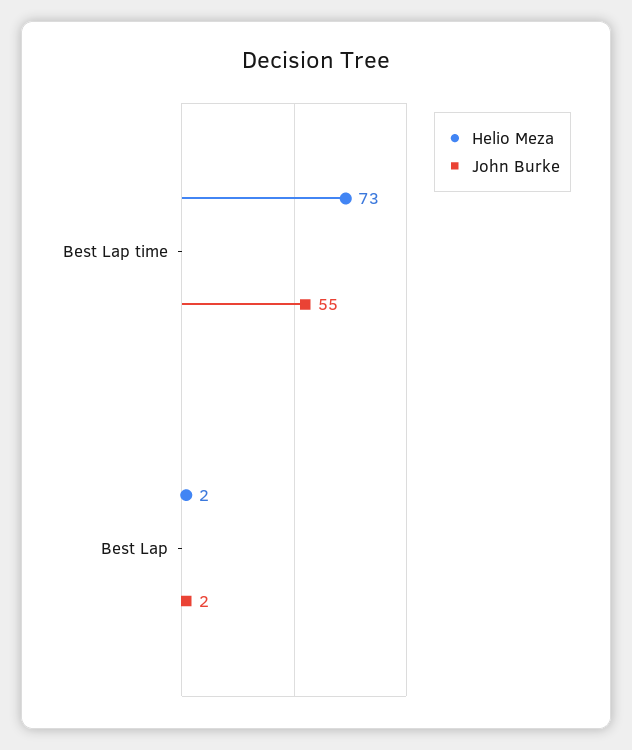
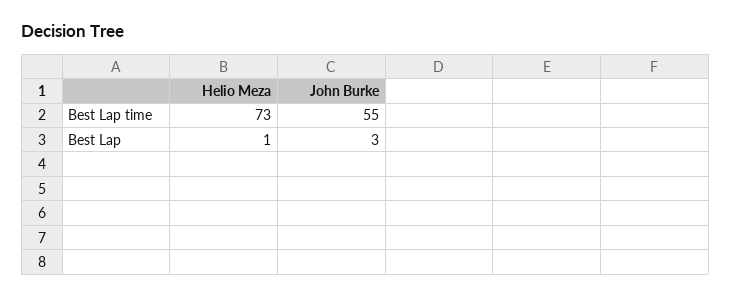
  {
    "Helio Meza": {
      "Best Lap time": 73,
-     "Best Lap": 2
+     "Best Lap": 1
    },
    "John Burke": {
      "Best Lap time": 55,
-     "Best Lap": 2
+     "Best Lap": 3
    }
  }

